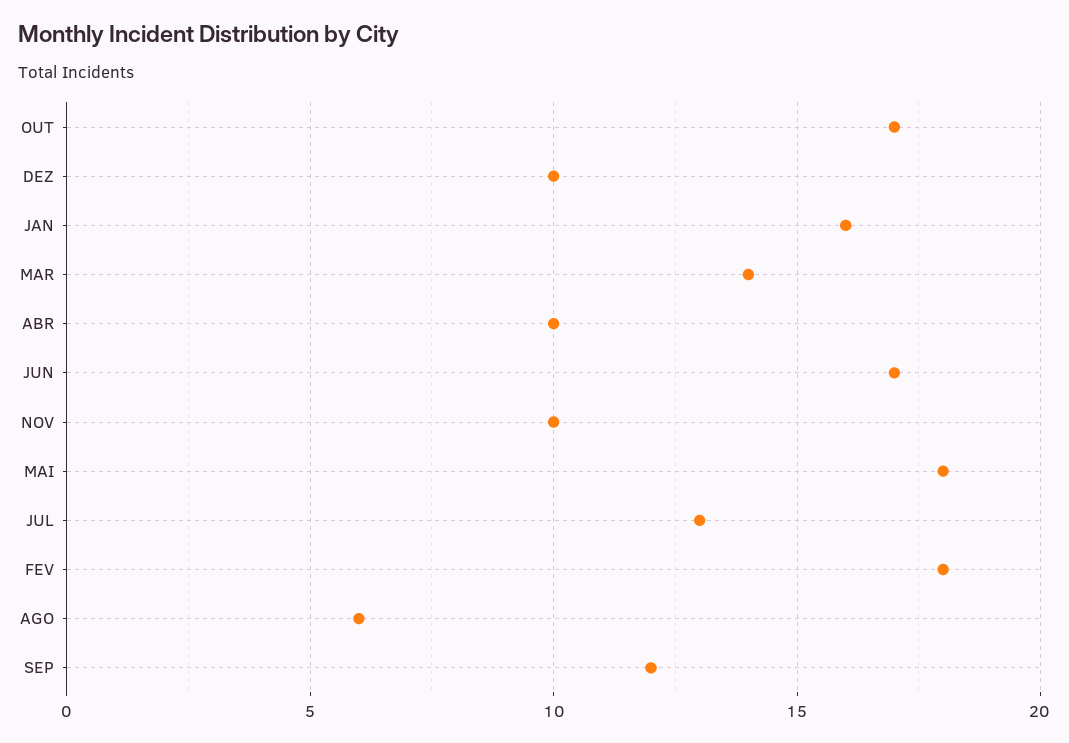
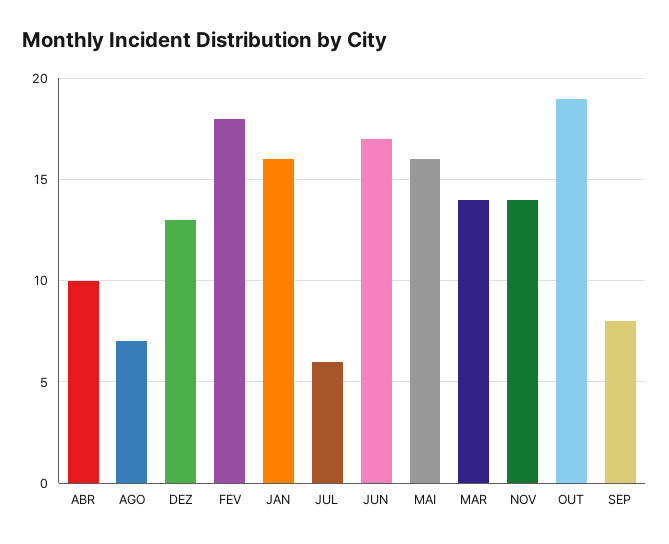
  {
-   "OUT": 17,
+   "OUT": 19,
-   "DEZ": 10,
+   "DEZ": 13,
    "JAN": 16,
    "MAR": 14,
    "ABR": 10,
    "JUN": 17,
-   "NOV": 10,
+   "NOV": 14,
-   "MAI": 18,
+   "MAI": 16,
-   "JUL": 13,
+   "JUL": 6,
    "FEV": 18,
-   "AGO": 6,
+   "AGO": 7,
-   "SEP": 12
+   "SEP": 8
  }

